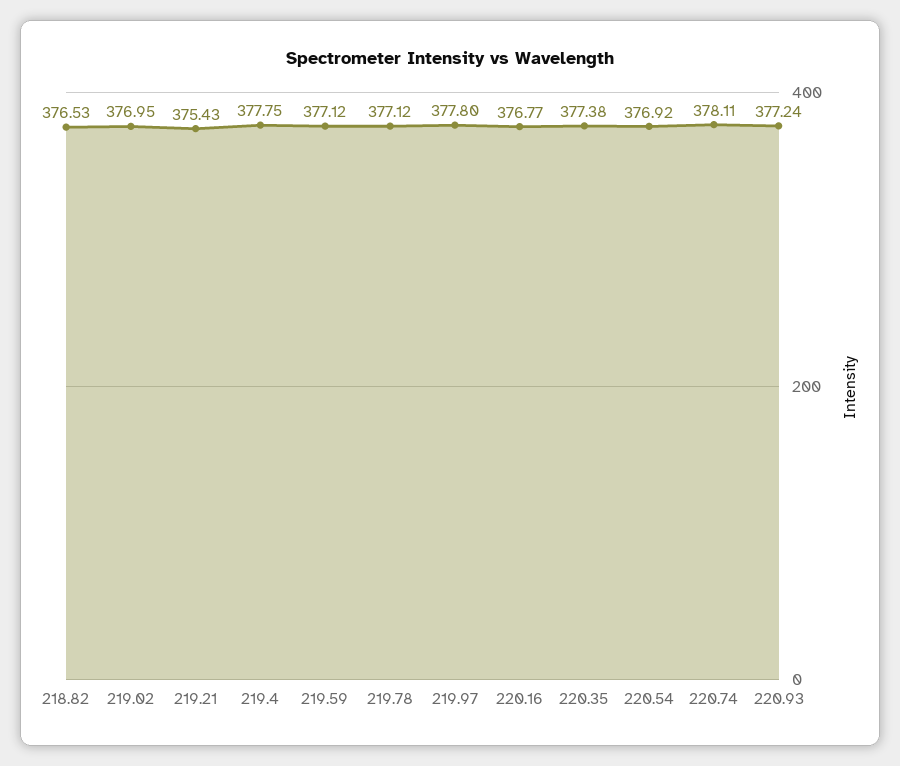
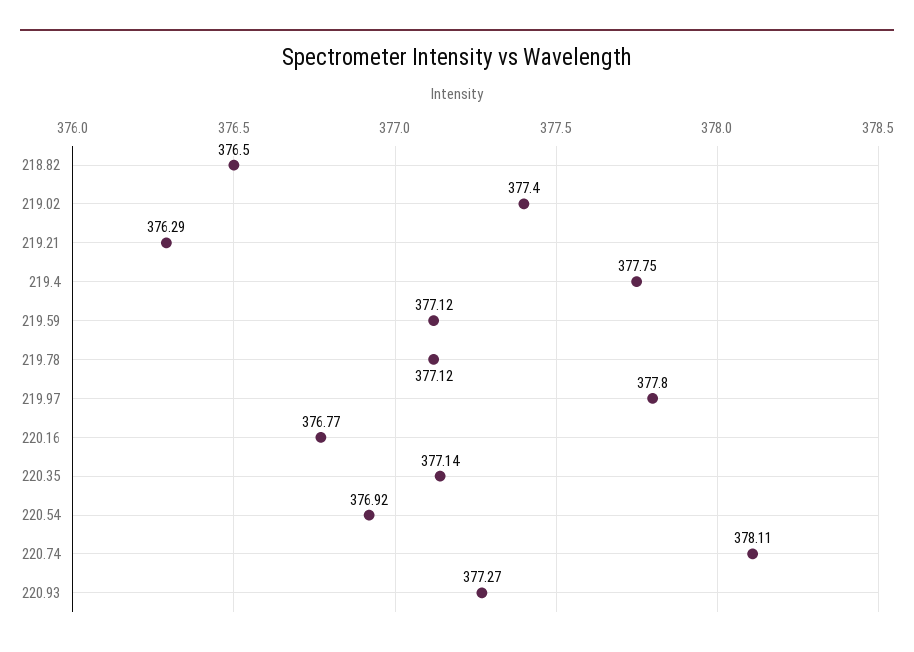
  {
-   "218.82": 376.53,
+   "218.82": 376.5,
-   "219.02": 376.95,
+   "219.02": 377.4,
-   "219.21": 375.43,
+   "219.21": 376.29,
    "219.4": 377.75,
    "219.59": 377.12,
    "219.78": 377.12,
    "219.97": 377.8,
    "220.16": 376.77,
-   "220.35": 377.38,
+   "220.35": 377.14,
    "220.54": 376.92,
    "220.74": 378.11,
-   "220.93": 377.24
+   "220.93": 377.27
  }

